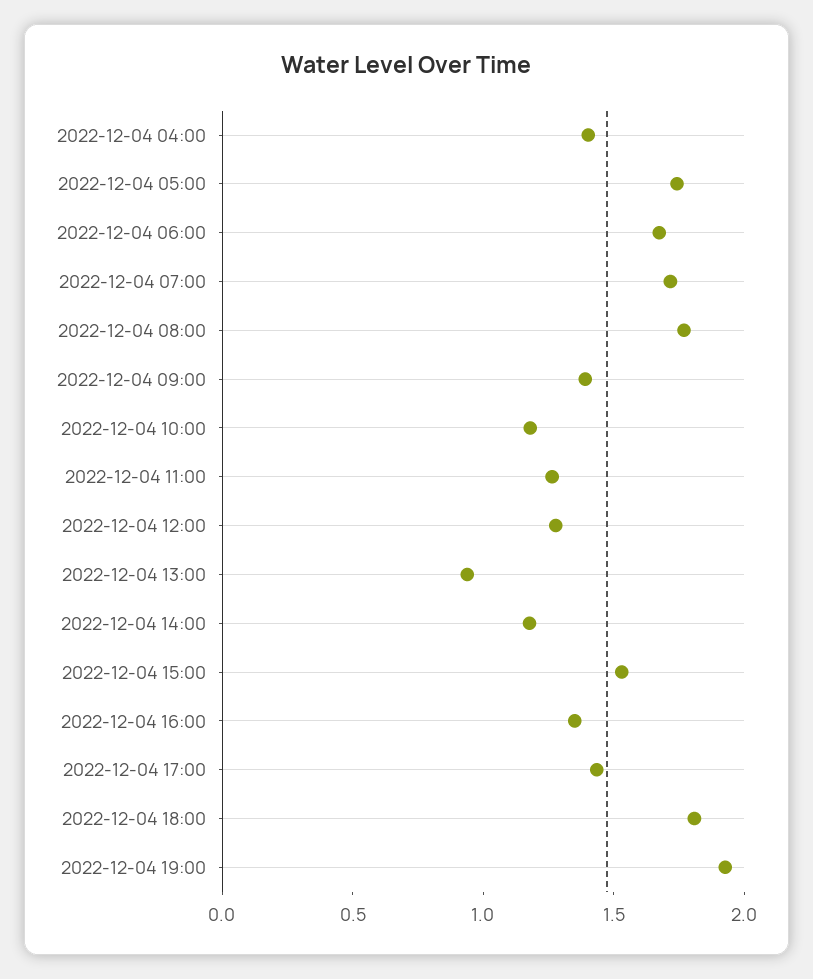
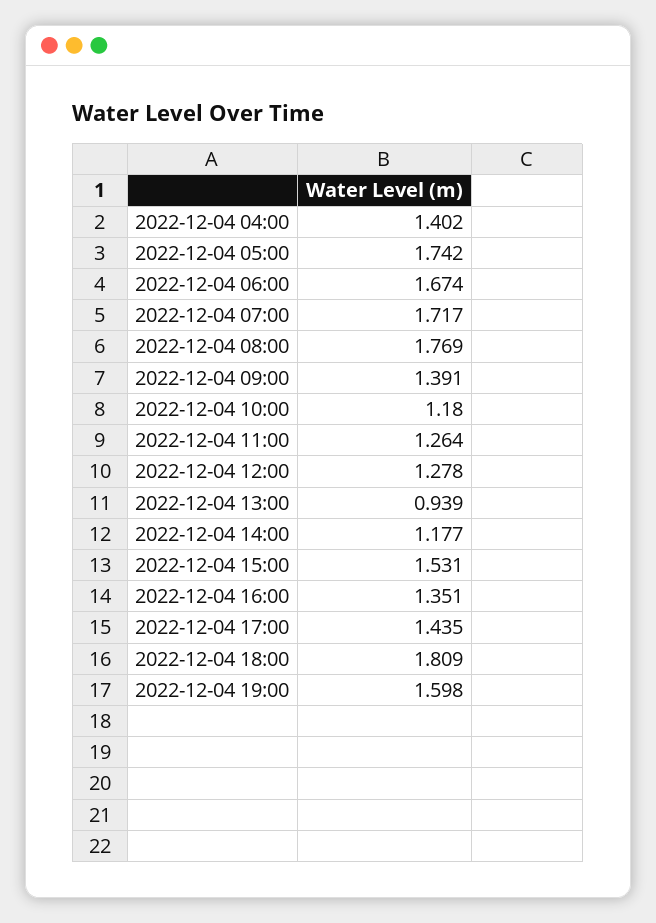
  {
    "2022-12-04 04:00": 1.402,
    "2022-12-04 05:00": 1.742,
    "2022-12-04 06:00": 1.674,
    "2022-12-04 07:00": 1.717,
    "2022-12-04 08:00": 1.769,
    "2022-12-04 09:00": 1.391,
    "2022-12-04 10:00": 1.18,
    "2022-12-04 11:00": 1.264,
    "2022-12-04 12:00": 1.278,
    "2022-12-04 13:00": 0.939,
    "2022-12-04 14:00": 1.177,
    "2022-12-04 15:00": 1.531,
    "2022-12-04 16:00": 1.351,
    "2022-12-04 17:00": 1.435,
    "2022-12-04 18:00": 1.809,
-   "2022-12-04 19:00": 1.9
+   "2022-12-04 19:00": 1.598
  }

